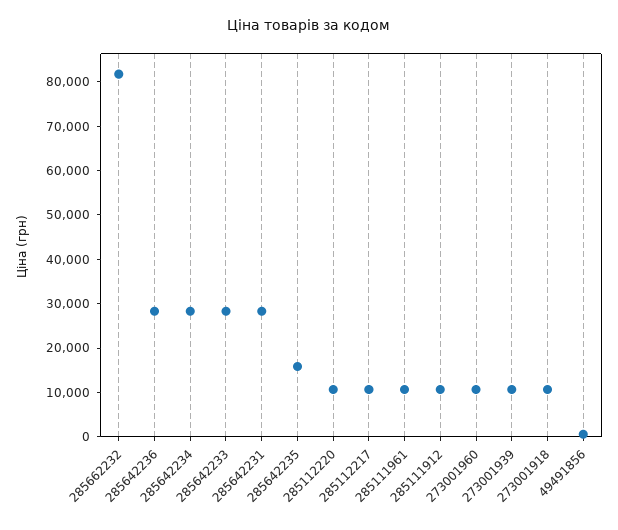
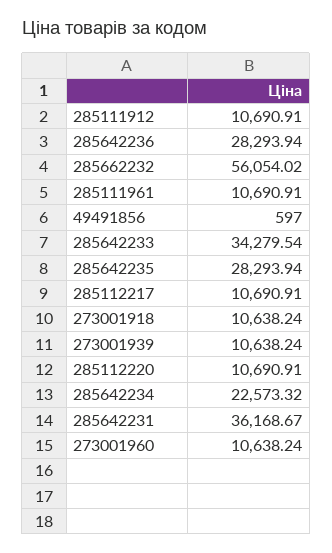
  {
-   "285662232": 82000,
+   "285662232": 56054.02,
    "285642236": 28293.94,
-   "285642234": 28000,
+   "285642234": 22573.32,
-   "285642233": 28000,
+   "285642233": 34279.54,
-   "285642231": 28000,
+   "285642231": 36168.67,
-   "285642235": 16000,
+   "285642235": 28293.94,
    "285112220": 10690.91,
    "285112217": 10690.91,
    "285111961": 10690.91,
    "285111912": 10690.91,
    "273001960": 10638.24,
    "273001939": 10638.24,
    "273001918": 10638.24,
    "49491856": 597
  }

